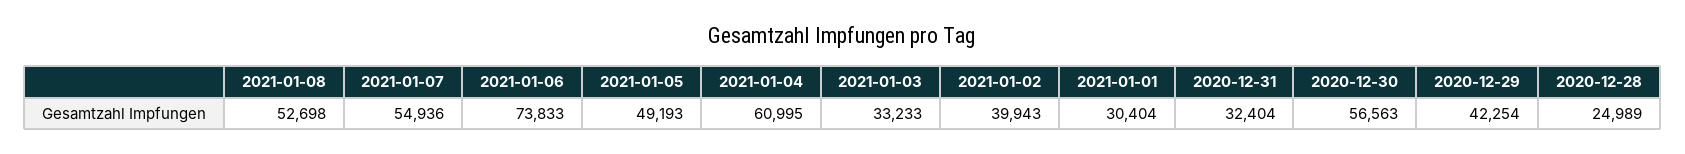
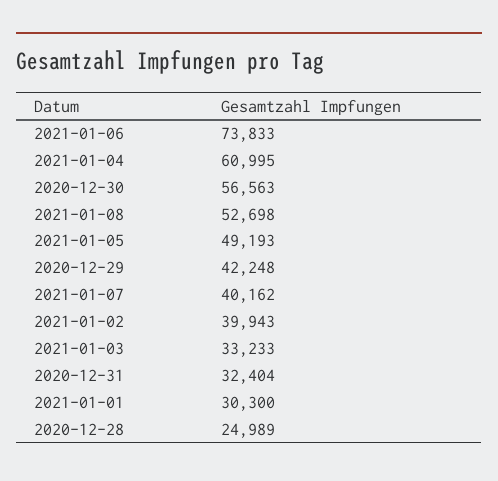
  {
    "2021-01-08": 52698,
-   "2021-01-07": 54936,
+   "2021-01-07": 40162,
    "2021-01-06": 73833,
    "2021-01-05": 49193,
    "2021-01-04": 60995,
    "2021-01-03": 33233,
    "2021-01-02": 39943,
-   "2021-01-01": 30404,
+   "2021-01-01": 30300,
    "2020-12-31": 32404,
    "2020-12-30": 56563,
-   "2020-12-29": 42254,
+   "2020-12-29": 42248,
    "2020-12-28": 24989
  }

